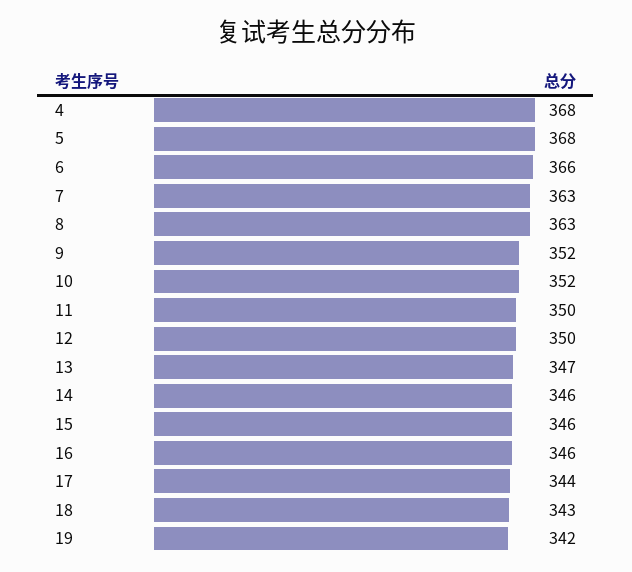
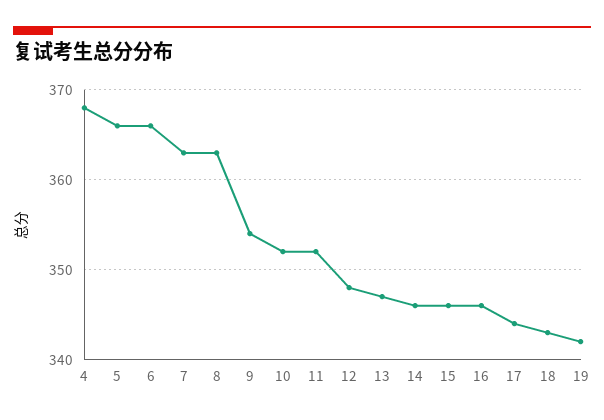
  {
    "4": 368,
-   "5": 368,
+   "5": 366,
    "6": 366,
    "7": 363,
    "8": 363,
-   "9": 352,
+   "9": 354,
    "10": 352,
-   "11": 350,
+   "11": 352,
-   "12": 350,
+   "12": 348,
    "13": 347,
    "14": 346,
    "15": 346,
    "16": 346,
    "17": 344,
    "18": 343,
    "19": 342
  }

